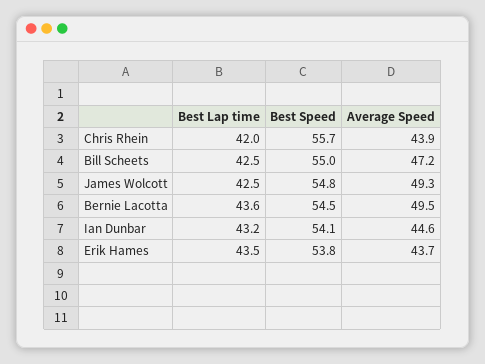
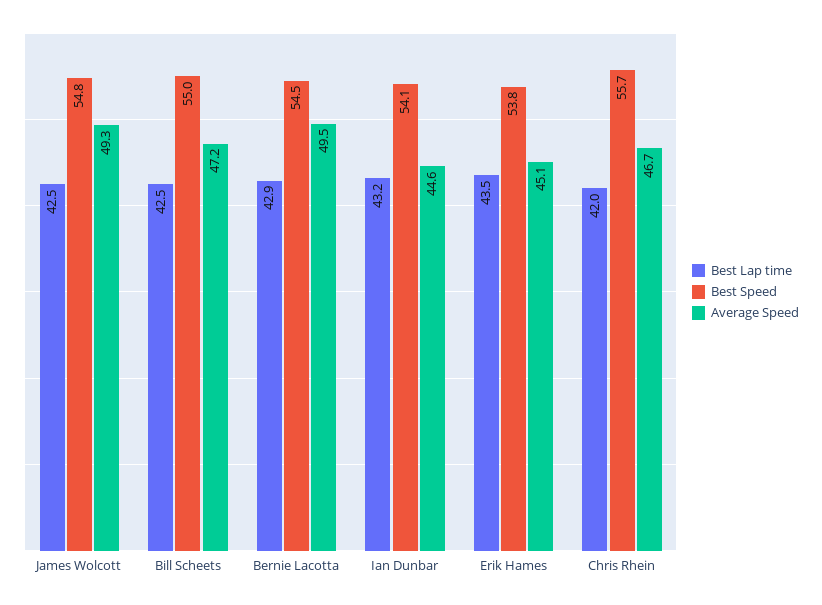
  {
    "Best Lap time": {
      "Chris Rhein": 42,
      "Bill Scheets": 42.5,
      "James Wolcott": 42.5,
-     "Bernie Lacotta": 43.6,
+     "Bernie Lacotta": 42.9,
      "Ian Dunbar": 43.2,
      "Erik Hames": 43.5
    },
    "Best Speed": {
      "Chris Rhein": 55.7,
      "Bill Scheets": 55,
      "James Wolcott": 54.8,
      "Bernie Lacotta": 54.5,
      "Ian Dunbar": 54.1,
      "Erik Hames": 53.8
    },
    "Average Speed": {
-     "Chris Rhein": 43.9,
+     "Chris Rhein": 46.7,
      "Bill Scheets": 47.2,
      "James Wolcott": 49.3,
      "Bernie Lacotta": 49.5,
      "Ian Dunbar": 44.6,
-     "Erik Hames": 43.7
+     "Erik Hames": 45.1
    }
  }

